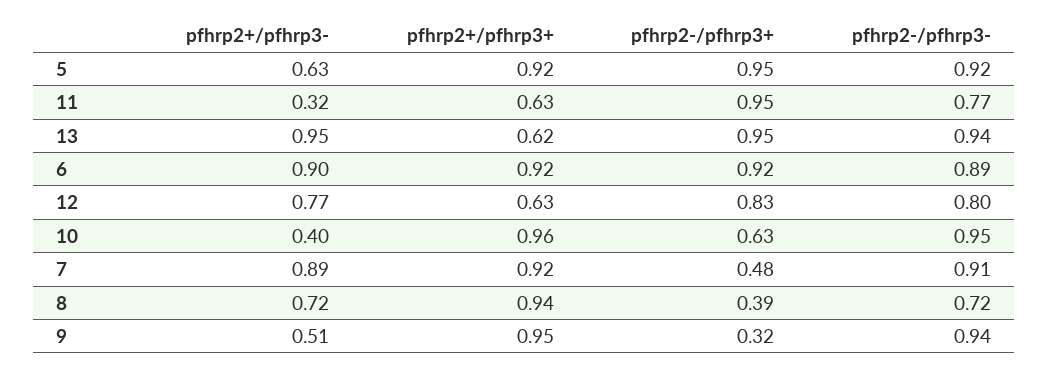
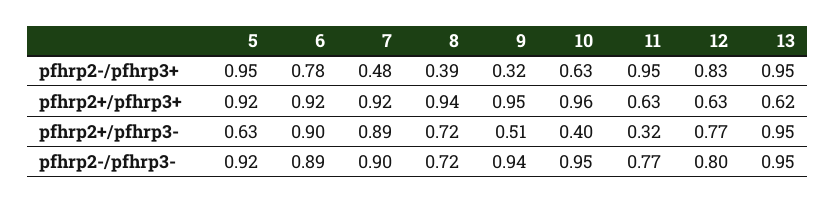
  {
    "pfhrp2+/pfhrp3-": {
      "5": 0.63,
      "11": 0.32,
      "13": 0.95,
      "6": 0.9,
      "12": 0.77,
      "10": 0.4,
      "7": 0.89,
      "8": 0.72,
      "9": 0.51
    },
    "pfhrp2+/pfhrp3+": {
      "5": 0.92,
      "11": 0.63,
      "13": 0.62,
      "6": 0.92,
      "12": 0.63,
      "10": 0.96,
      "7": 0.92,
      "8": 0.94,
      "9": 0.95
    },
    "pfhrp2-/pfhrp3+": {
      "5": 0.95,
      "11": 0.95,
      "13": 0.95,
-     "6": 0.92,
+     "6": 0.78,
      "12": 0.83,
      "10": 0.63,
      "7": 0.48,
      "8": 0.39,
      "9": 0.32
    },
    "pfhrp2-/pfhrp3-": {
      "5": 0.92,
      "11": 0.77,
-     "13": 0.94,
+     "13": 0.95,
      "6": 0.89,
      "12": 0.8,
      "10": 0.95,
-     "7": 0.91,
+     "7": 0.9,
      "8": 0.72,
      "9": 0.94
    }
  }

